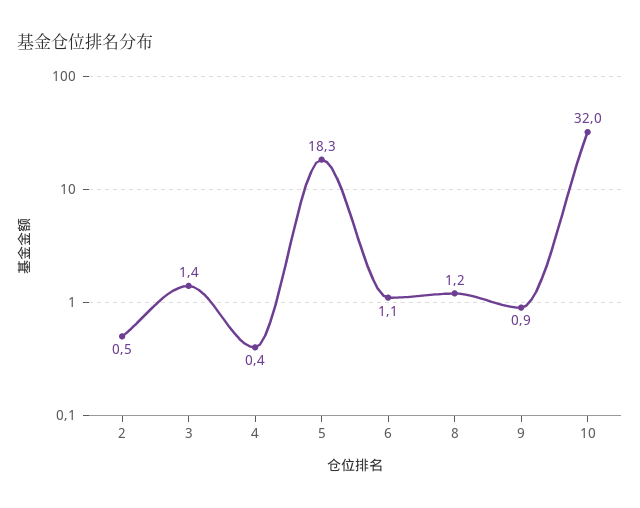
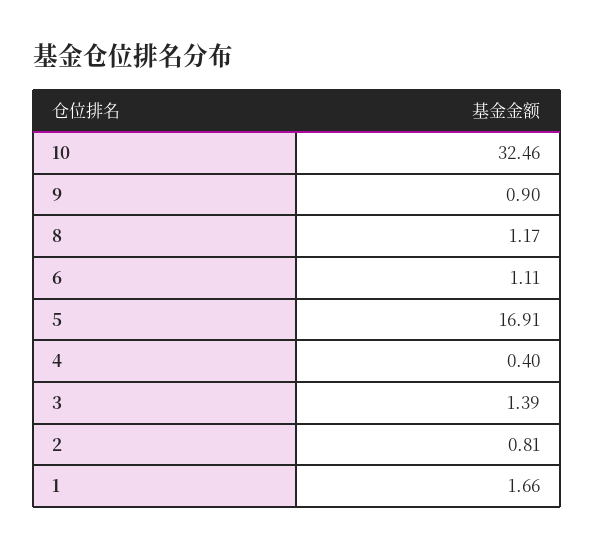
  {
-   "2": 0.5,
+   "2": 0.81,
    "3": 1.39,
    "4": 0.4,
-   "5": 18.3,
+   "5": 16.91,
    "6": 1.11,
    "8": 1.17,
    "9": 0.9,
-   "10": 32
+   "10": 32.46,
+   "1": 1.66
  }

